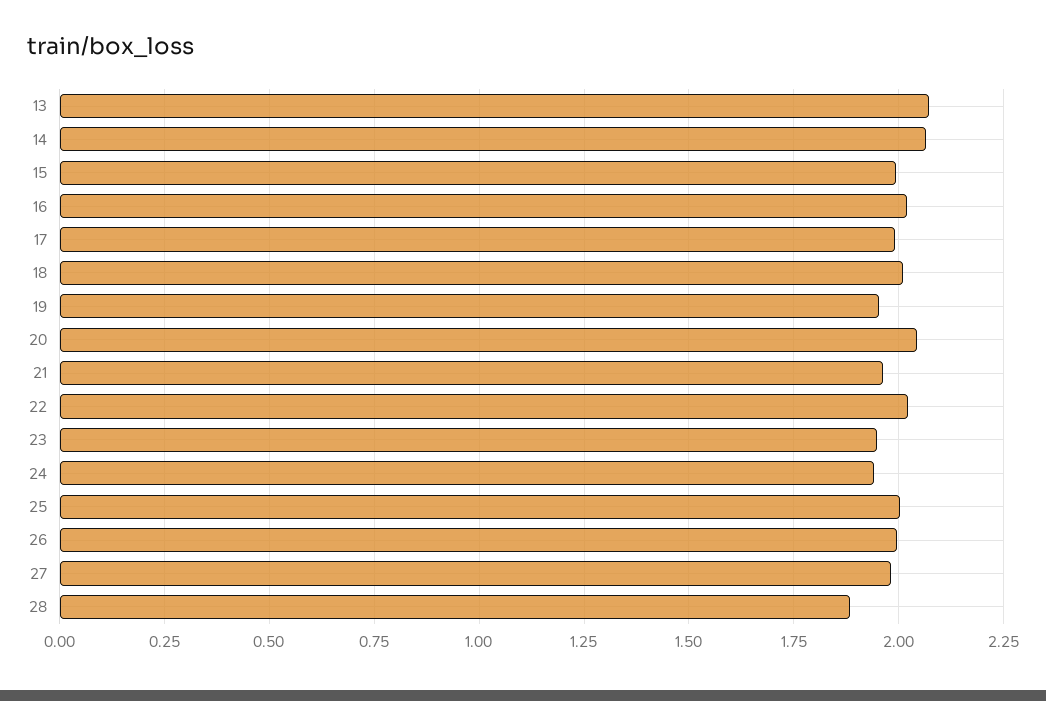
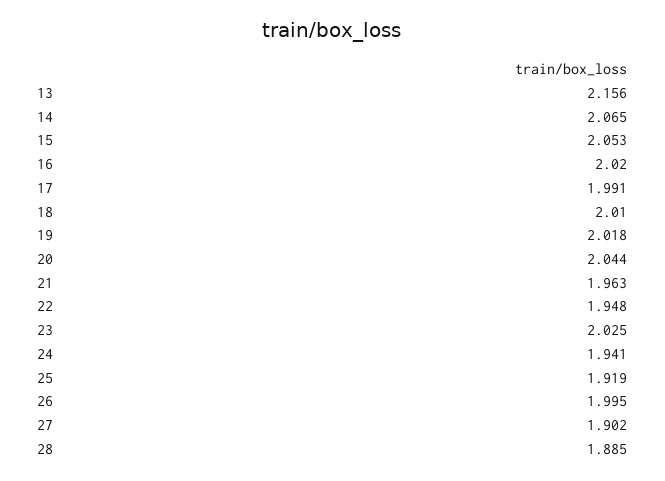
  {
-   "13": 2.075,
+   "13": 2.156,
    "14": 2.065,
-   "15": 2,
+   "15": 2.053,
    "16": 2.02,
    "17": 1.991,
    "18": 2.01,
-   "19": 1.95,
+   "19": 2.018,
    "20": 2.044,
    "21": 1.963,
-   "22": 2.025,
+   "22": 1.948,
-   "23": 1.95,
+   "23": 2.025,
    "24": 1.941,
-   "25": 2,
+   "25": 1.919,
    "26": 1.995,
-   "27": 1.975,
+   "27": 1.902,
    "28": 1.885
  }

